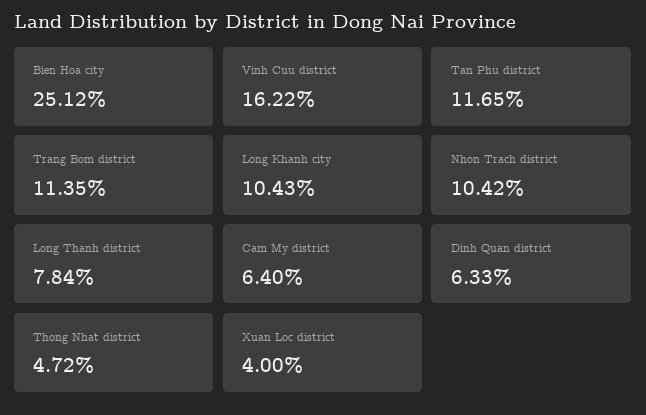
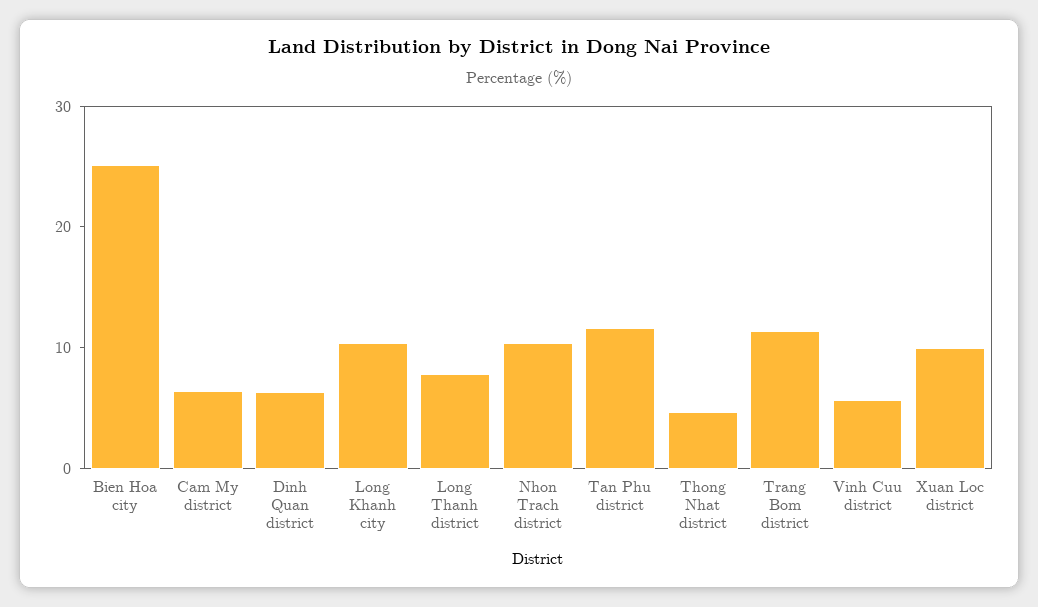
  {
    "Bien Hoa city": 25.12,
-   "Vinh Cuu district": 16.22,
+   "Vinh Cuu district": 6,
    "Tan Phu district": 11.65,
    "Trang Bom district": 11.35,
    "Long Khanh city": 10.43,
    "Nhon Trach district": 10.42,
    "Long Thanh district": 7.84,
    "Cam My district": 6.4,
    "Dinh Quan district": 6.33,
    "Thong Nhat district": 4.72,
-   "Xuan Loc district": 4
+   "Xuan Loc district": 10
  }

